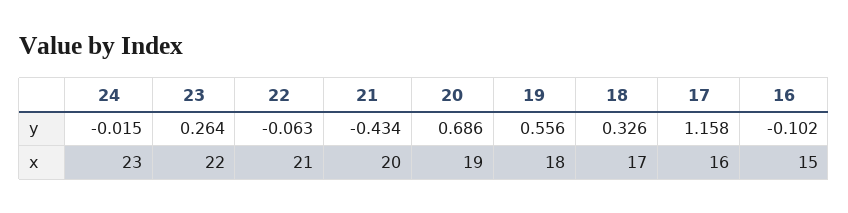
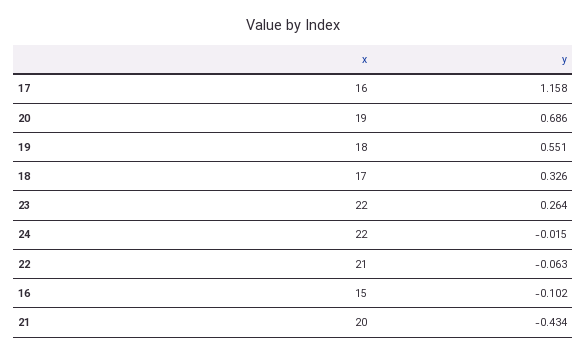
  {
    "24": {
      "y": -0.015,
-     "x": 23
+     "x": 22
    },
    "23": {
      "y": 0.264,
      "x": 22
    },
    "22": {
      "y": -0.063,
      "x": 21
    },
    "21": {
      "y": -0.434,
      "x": 20
    },
    "20": {
      "y": 0.686,
      "x": 19
    },
    "19": {
-     "y": 0.556,
+     "y": 0.551,
      "x": 18
    },
    "18": {
      "y": 0.326,
      "x": 17
    },
    "17": {
      "y": 1.158,
      "x": 16
    },
    "16": {
      "y": -0.102,
      "x": 15
    }
  }

